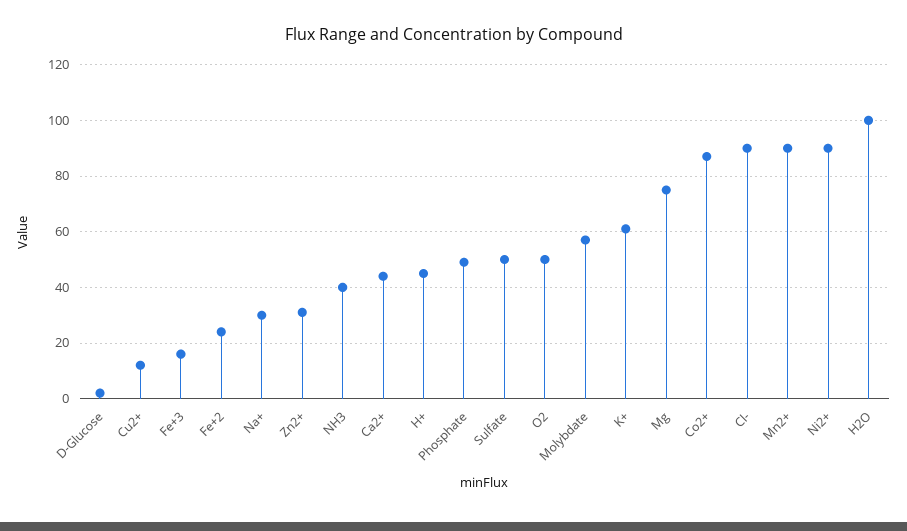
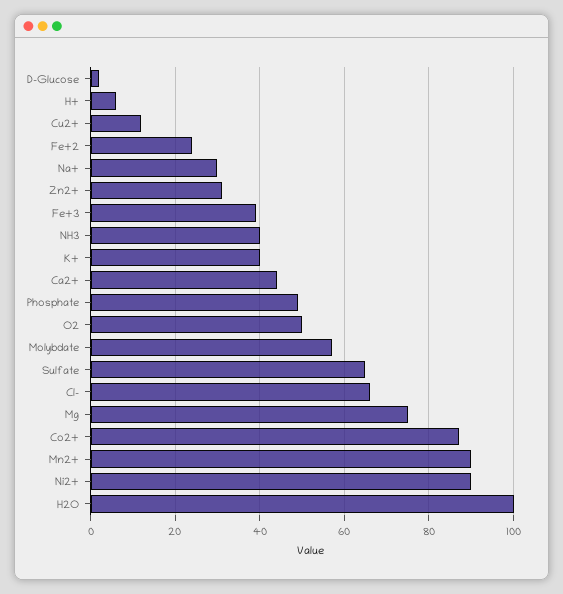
  {
    "D-Glucose": 0,
    "Cu2+": 10,
-   "Fe+3": 15,
+   "Fe+3": 40,
    "Fe+2": 25,
    "Na+": 30,
    "Zn2+": 30,
    "NH3": 40,
    "Ca2+": 45,
-   "H+": 45,
+   "H+": 5,
    "Phosphate": 50,
-   "Sulfate": 50,
+   "Sulfate": 65,
    "O2": 50,
    "Molybdate": 55,
-   "K+": 60,
+   "K+": 40,
    "Mg": 75,
    "Co2+": 85,
-   "Cl-": 90,
+   "Cl-": 65,
    "Mn2+": 90,
    "Ni2+": 90,
    "H2O": 100
  }

